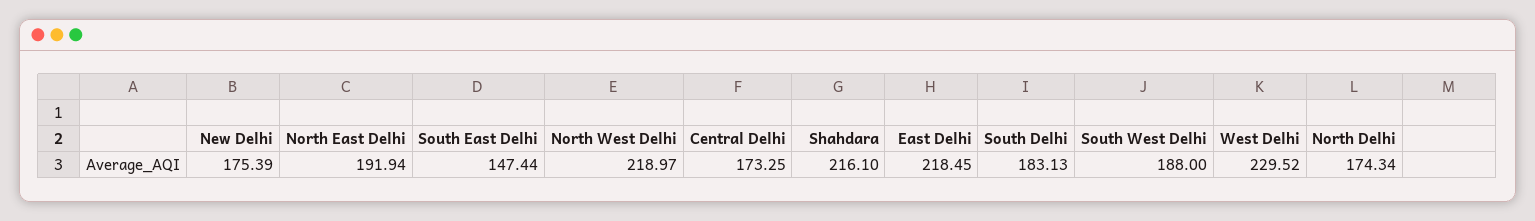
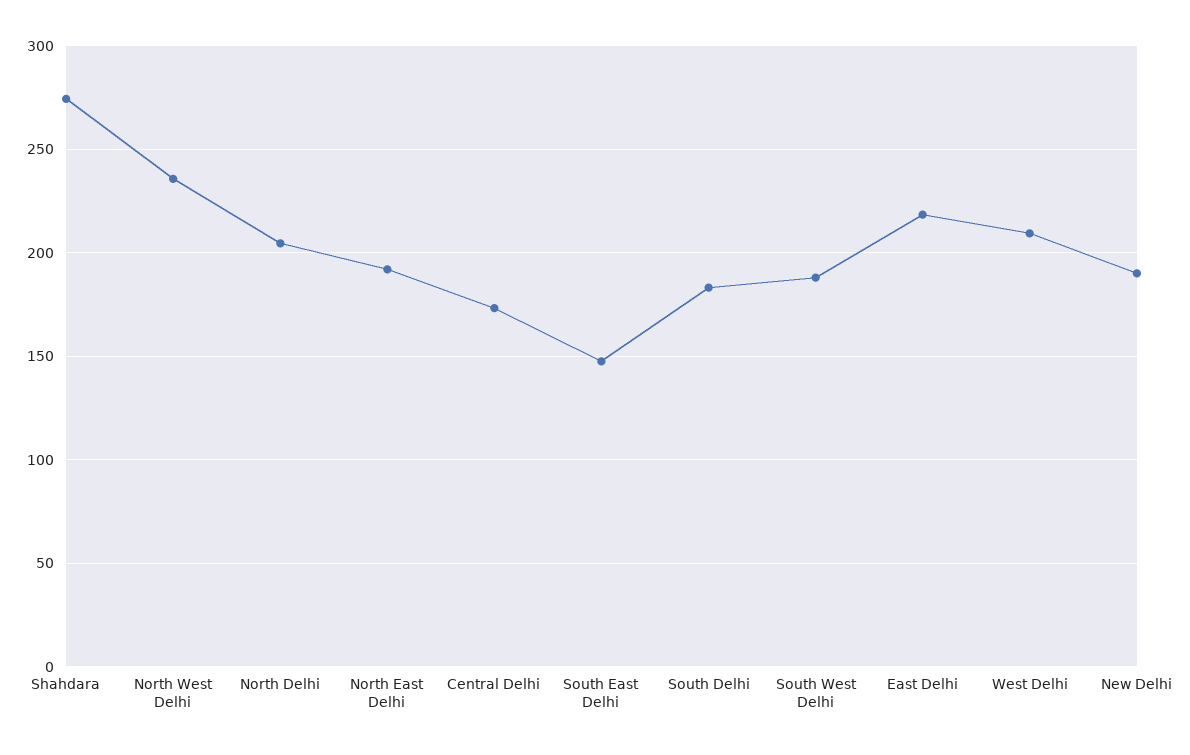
  {
-   "New Delhi": 175.39,
+   "New Delhi": 190,
    "North East Delhi": 191.94,
    "South East Delhi": 147.44,
-   "North West Delhi": 218.97,
+   "North West Delhi": 235,
    "Central Delhi": 173.25,
-   "Shahdara": 216.1,
+   "Shahdara": 275,
    "East Delhi": 218.45,
    "South Delhi": 183.13,
    "South West Delhi": 188,
-   "West Delhi": 229.52,
+   "West Delhi": 210,
-   "North Delhi": 174.34
+   "North Delhi": 205
  }

